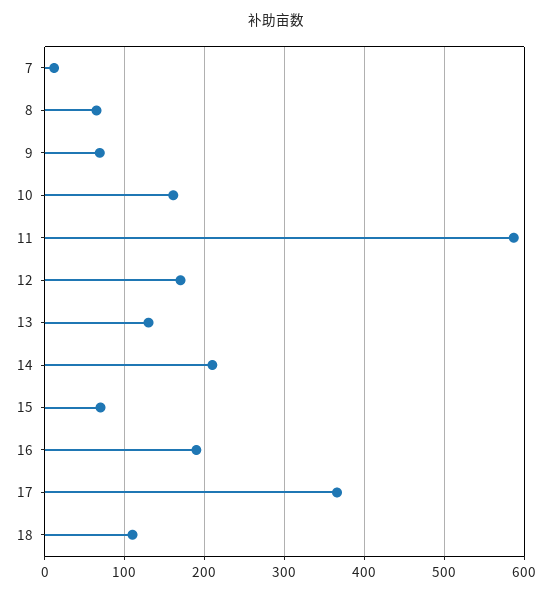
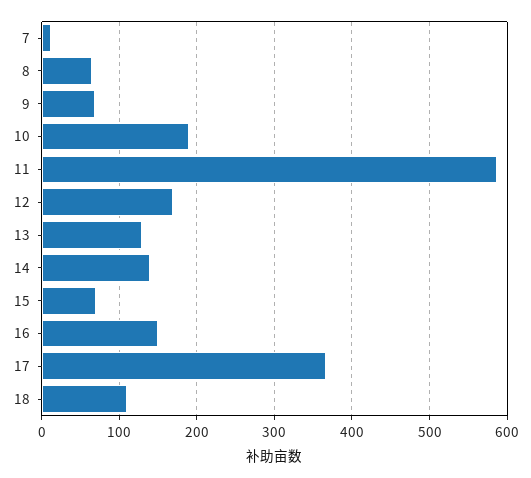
  {
    "7": 10,
    "8": 70,
    "9": 70,
-   "10": 160,
+   "10": 190,
    "11": 590,
    "12": 170,
    "13": 130,
-   "14": 210,
+   "14": 140,
    "15": 70,
-   "16": 190,
+   "16": 150,
    "17": 370,
    "18": 110
  }

